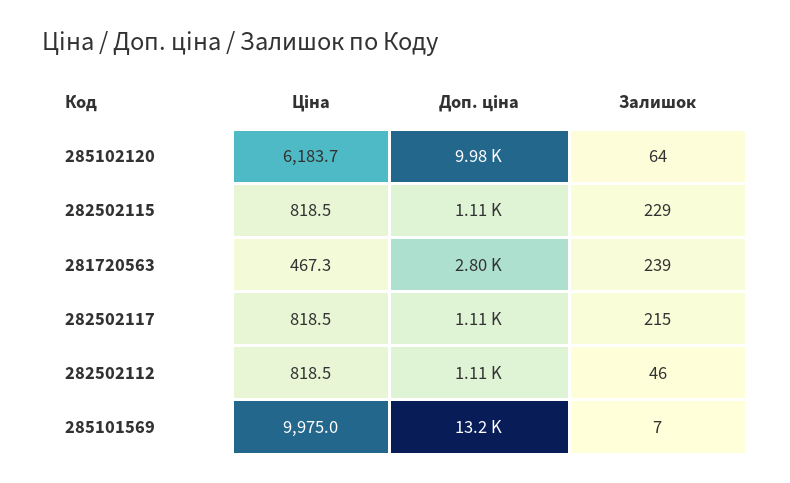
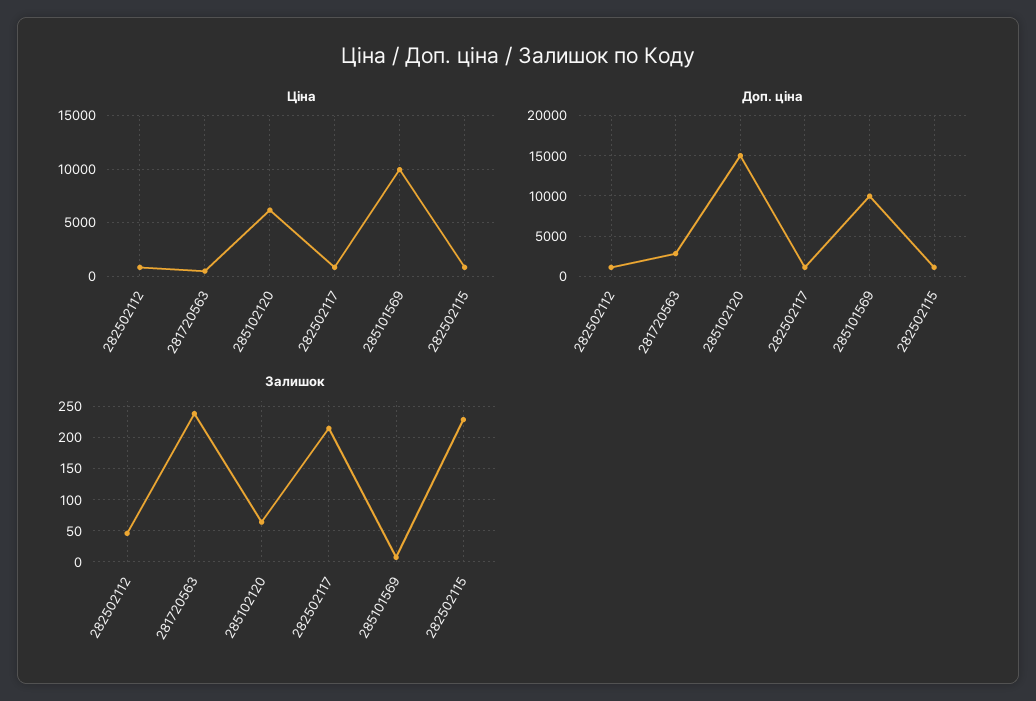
  {
    "Ціна": {
      "285102120": 6183.7,
      "282502115": 818.5,
      "281720563": 467.3,
      "282502117": 818.5,
      "282502112": 818.5,
      "285101569": 9975
    },
    "Доп. ціна": {
-     "285102120": 9980,
+     "285102120": 15000,
      "282502115": 1110,
      "281720563": 2800,
      "282502117": 1110,
      "282502112": 1110,
-     "285101569": 13200
+     "285101569": 10000
    },
    "Залишок": {
      "285102120": 64,
      "282502115": 229,
      "281720563": 239,
      "282502117": 215,
      "282502112": 46,
      "285101569": 7
    }
  }

